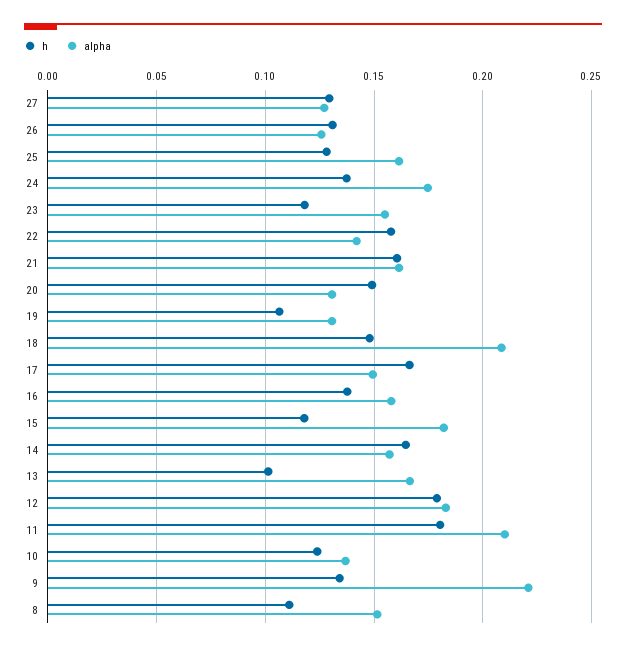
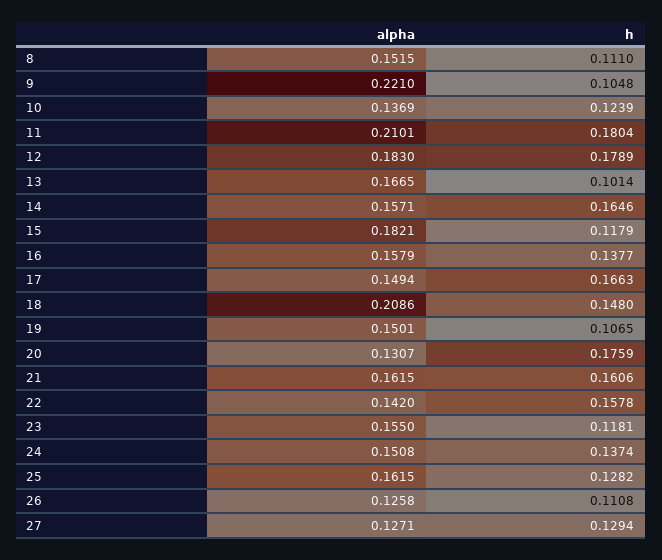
  {
    "h": {
      "27": 0.1294,
-     "26": 0.13,
+     "26": 0.1108,
      "25": 0.1282,
      "24": 0.1374,
      "23": 0.1181,
      "22": 0.1578,
      "21": 0.1606,
-     "20": 0.15,
+     "20": 0.1759,
      "19": 0.1065,
      "18": 0.148,
      "17": 0.1663,
      "16": 0.1377,
      "15": 0.1179,
      "14": 0.1646,
      "13": 0.1014,
      "12": 0.1789,
      "11": 0.1804,
      "10": 0.1239,
-     "9": 0.135,
+     "9": 0.1048,
      "8": 0.111
    },
    "alpha": {
      "27": 0.1271,
      "26": 0.1258,
      "25": 0.1615,
-     "24": 0.175,
+     "24": 0.1508,
      "23": 0.155,
      "22": 0.142,
      "21": 0.1615,
      "20": 0.1307,
-     "19": 0.13,
+     "19": 0.1501,
      "18": 0.2086,
      "17": 0.1494,
      "16": 0.1579,
      "15": 0.1821,
      "14": 0.1571,
      "13": 0.1665,
      "12": 0.183,
      "11": 0.2101,
      "10": 0.1369,
      "9": 0.221,
      "8": 0.1515
    }
  }

